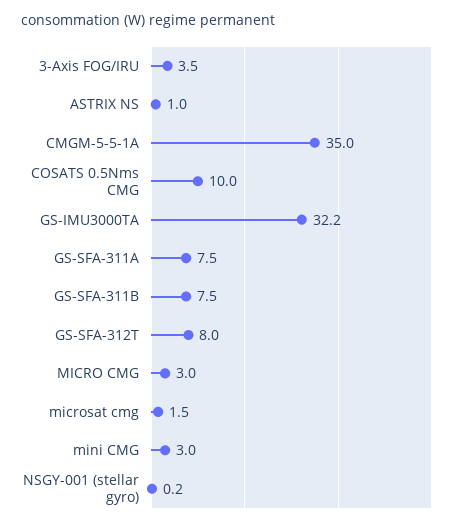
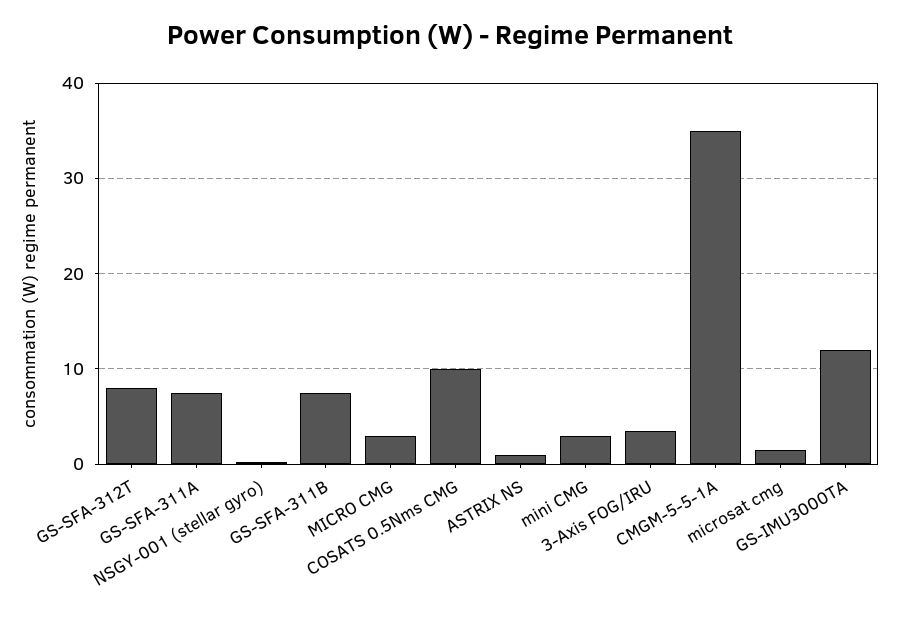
  {
    "3-Axis FOG/IRU": 3.5,
    "ASTRIX NS": 1,
    "CMGM-5-5-1A": 35,
    "COSATS 0.5Nms CMG": 10,
-   "GS-IMU3000TA": 32.2,
+   "GS-IMU3000TA": 12,
    "GS-SFA-311A": 7.5,
    "GS-SFA-311B": 7.5,
    "GS-SFA-312T": 8,
    "MICRO CMG": 3,
    "microsat cmg": 1.5,
    "mini CMG": 3,
    "NSGY-001 (stellar gyro)": 0.2
  }

